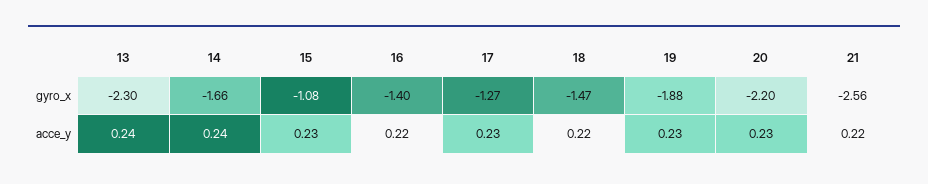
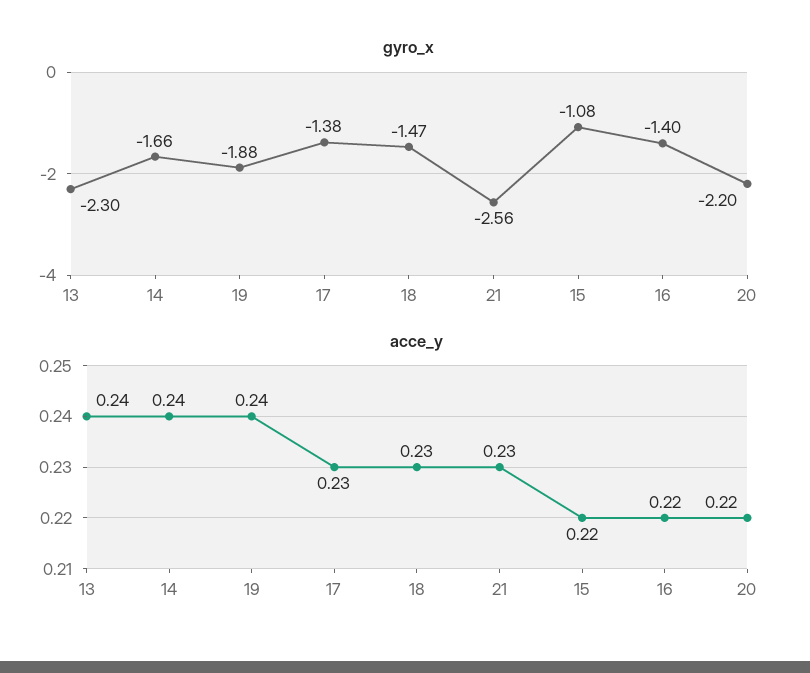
  {
    "gyro_x": {
      "13": -2.3,
      "14": -1.66,
      "15": -1.08,
      "16": -1.4,
-     "17": -1.27,
+     "17": -1.38,
      "18": -1.47,
      "19": -1.88,
      "20": -2.2,
      "21": -2.56
    },
    "acce_y": {
      "13": 0.24,
      "14": 0.24,
-     "15": 0.23,
+     "15": 0.22,
      "16": 0.22,
      "17": 0.23,
-     "18": 0.22,
+     "18": 0.23,
-     "19": 0.23,
+     "19": 0.24,
-     "20": 0.23,
+     "20": 0.22,
-     "21": 0.22
+     "21": 0.23
    }
  }

